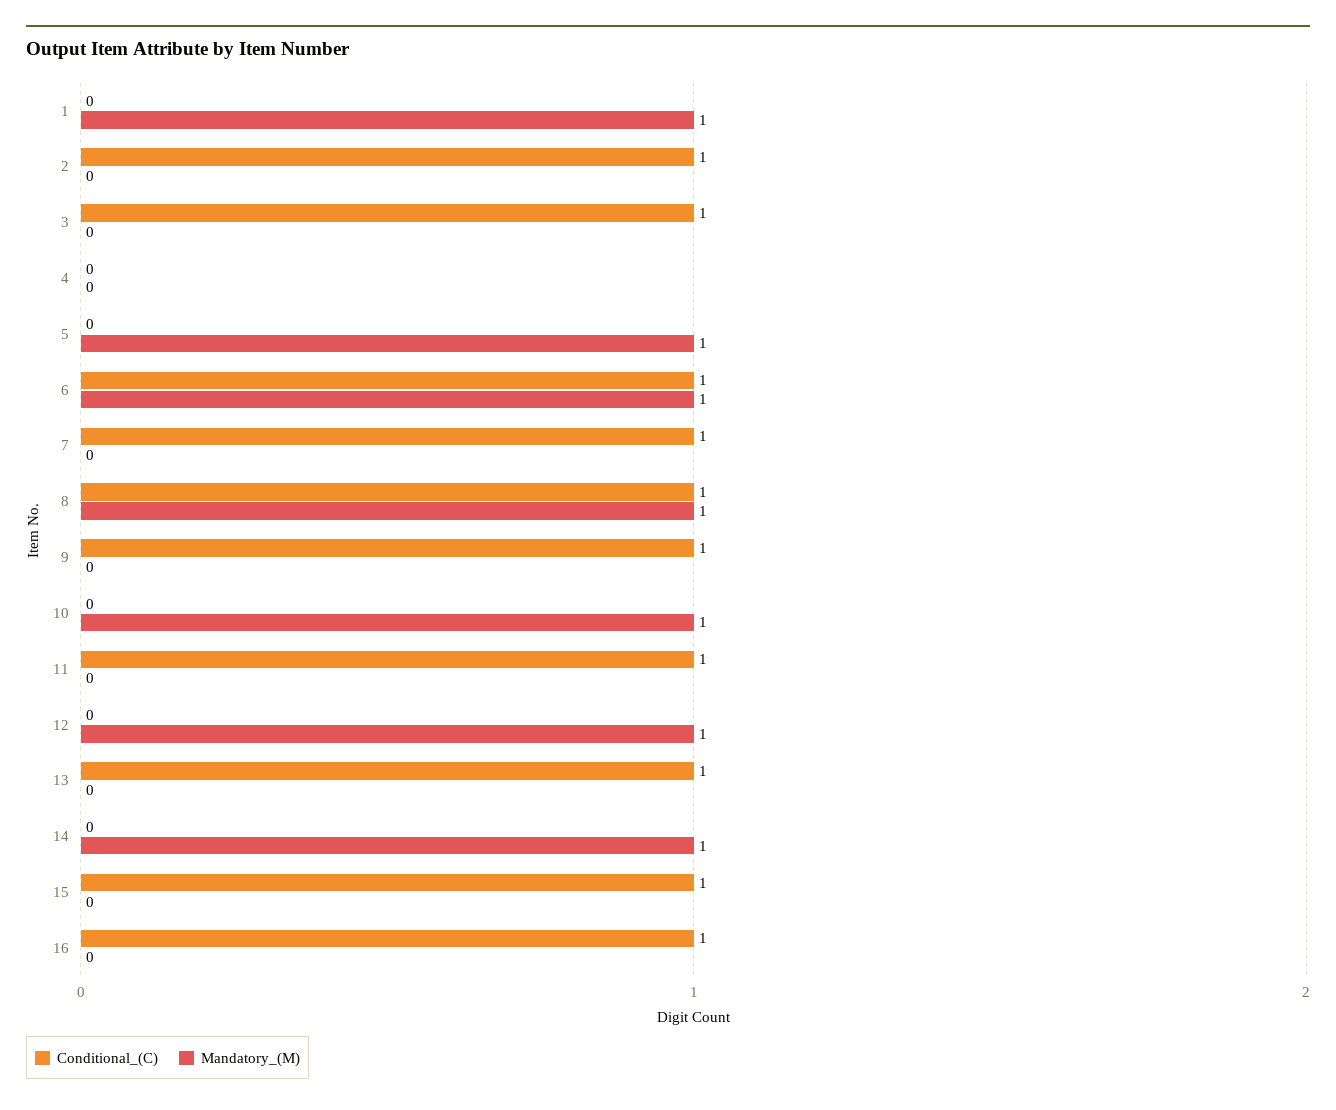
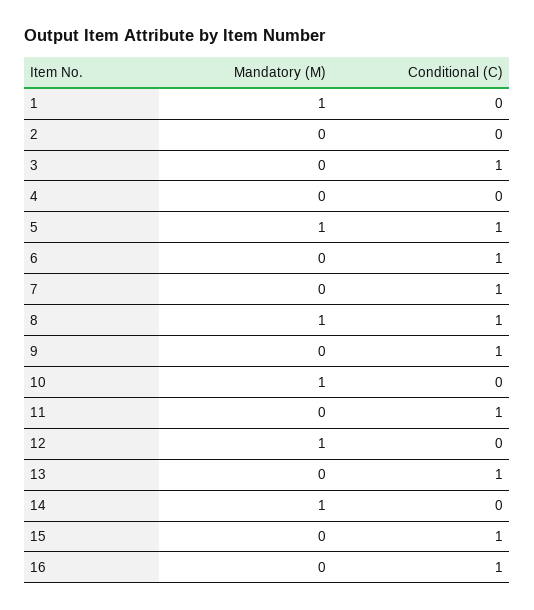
  {
    "Conditional_(C)": {
      "1": 0,
-     "2": 1,
+     "2": 0,
      "3": 1,
      "4": 0,
-     "5": 0,
+     "5": 1,
      "6": 1,
      "7": 1,
      "8": 1,
      "9": 1,
      "10": 0,
      "11": 1,
      "12": 0,
      "13": 1,
      "14": 0,
      "15": 1,
      "16": 1
    },
    "Mandatory_(M)": {
      "1": 1,
      "2": 0,
      "3": 0,
      "4": 0,
      "5": 1,
-     "6": 1,
+     "6": 0,
      "7": 0,
      "8": 1,
      "9": 0,
      "10": 1,
      "11": 0,
      "12": 1,
      "13": 0,
      "14": 1,
      "15": 0,
      "16": 0
    }
  }

